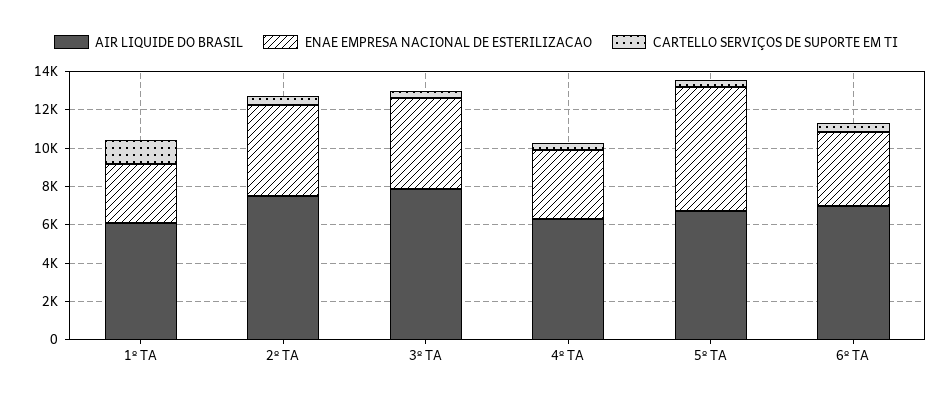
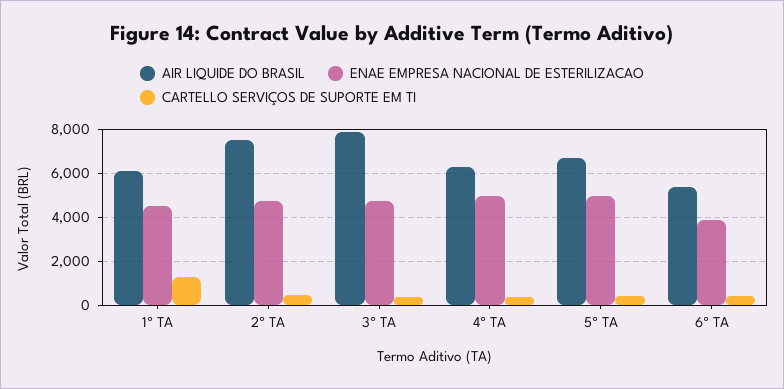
  {
    "AIR LIQUIDE DO BRASIL": {
      "1º TA": 6000,
      "2º TA": 7500,
      "3º TA": 8000,
      "4º TA": 6500,
      "5º TA": 6500,
-     "6º TA": 7000
+     "6º TA": 5500
    },
    "ENAE EMPRESA NACIONAL DE ESTERILIZACAO": {
-     "1º TA": 3000,
+     "1º TA": 4500,
      "2º TA": 4500,
      "3º TA": 4500,
-     "4º TA": 3500,
+     "4º TA": 5000,
-     "5º TA": 6500,
+     "5º TA": 5000,
      "6º TA": 4000
    },
    "CARTELLO SERVIÇOS DE SUPORTE EM TI": {
      "1º TA": 1500,
      "2º TA": 500,
      "3º TA": 500,
      "4º TA": 500,
      "5º TA": 500,
      "6º TA": 500
    }
  }

